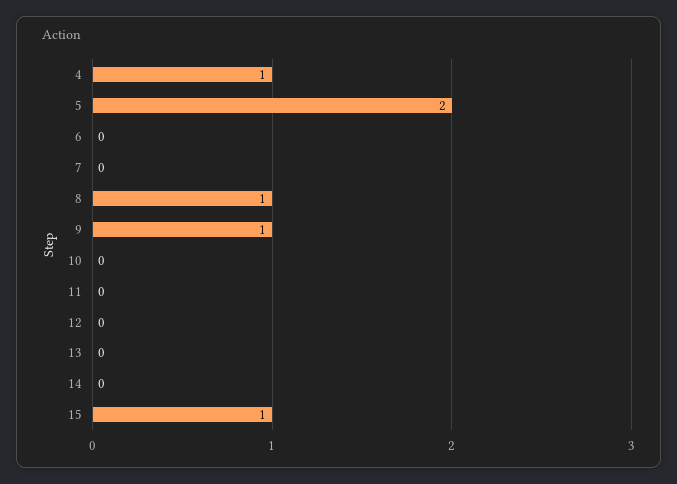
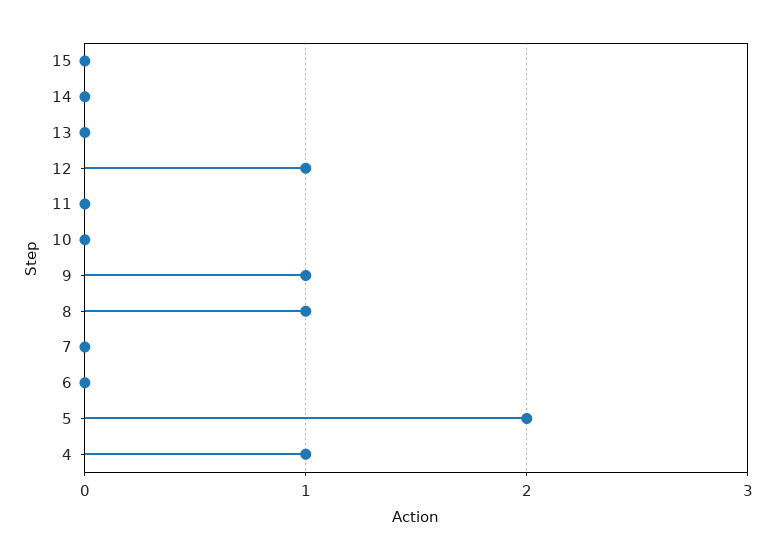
  {
    "4": 1,
    "5": 2,
    "6": 0,
    "7": 0,
    "8": 1,
    "9": 1,
    "10": 0,
    "11": 0,
-   "12": 0,
+   "12": 1,
    "13": 0,
    "14": 0,
-   "15": 1
+   "15": 0
  }

